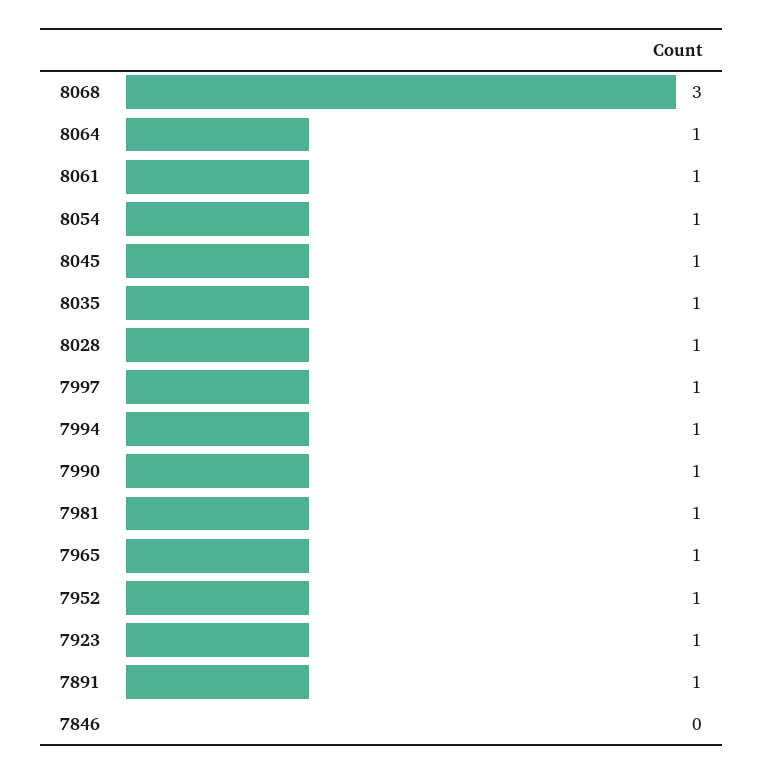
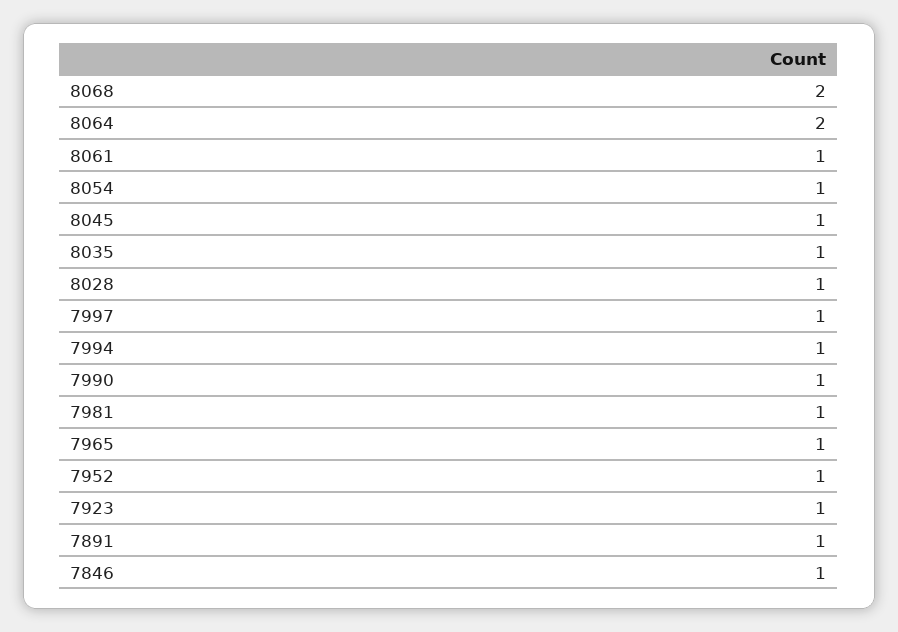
  {
-   "8068": 3,
+   "8068": 2,
-   "8064": 1,
+   "8064": 2,
    "8061": 1,
    "8054": 1,
    "8045": 1,
    "8035": 1,
    "8028": 1,
    "7997": 1,
    "7994": 1,
    "7990": 1,
    "7981": 1,
    "7965": 1,
    "7952": 1,
    "7923": 1,
    "7891": 1,
-   "7846": 0
+   "7846": 1
  }

